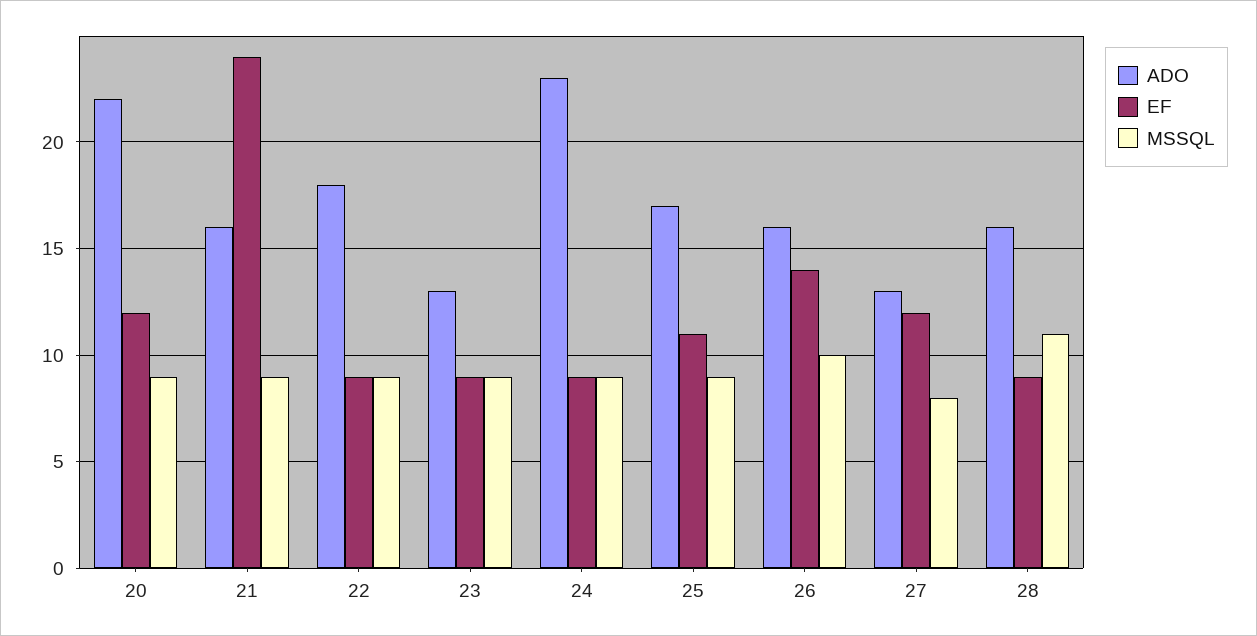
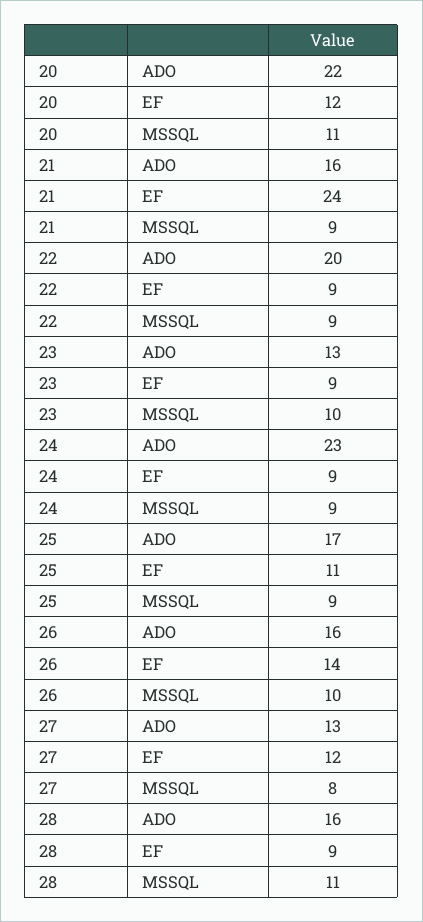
  {
    "ADO": {
      "20": 22,
      "21": 16,
-     "22": 18,
+     "22": 20,
      "23": 13,
      "24": 23,
      "25": 17,
      "26": 16,
      "27": 13,
      "28": 16
    },
    "EF": {
      "20": 12,
      "21": 24,
      "22": 9,
      "23": 9,
      "24": 9,
      "25": 11,
      "26": 14,
      "27": 12,
      "28": 9
    },
    "MSSQL": {
-     "20": 9,
+     "20": 11,
      "21": 9,
      "22": 9,
-     "23": 9,
+     "23": 10,
      "24": 9,
      "25": 9,
      "26": 10,
      "27": 8,
      "28": 11
    }
  }

